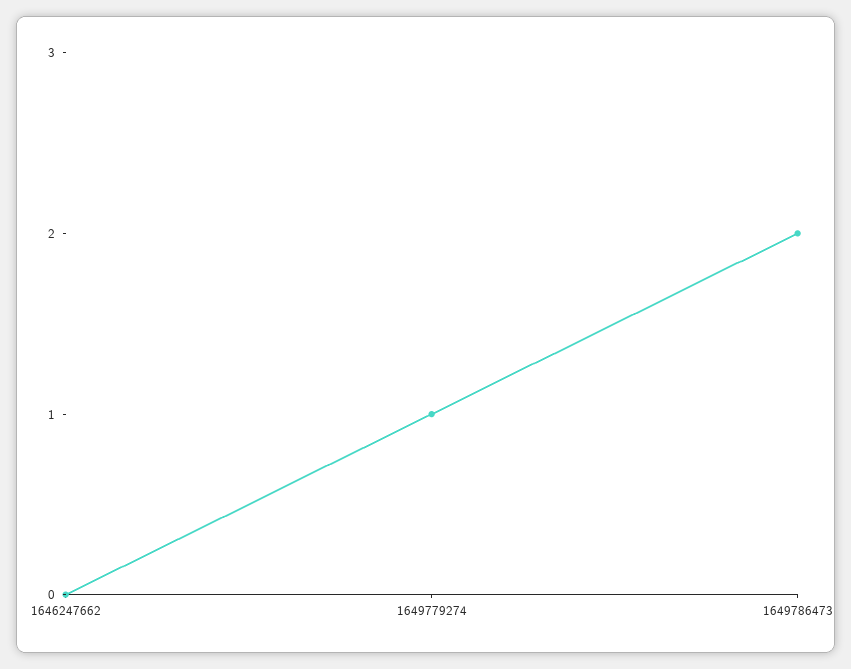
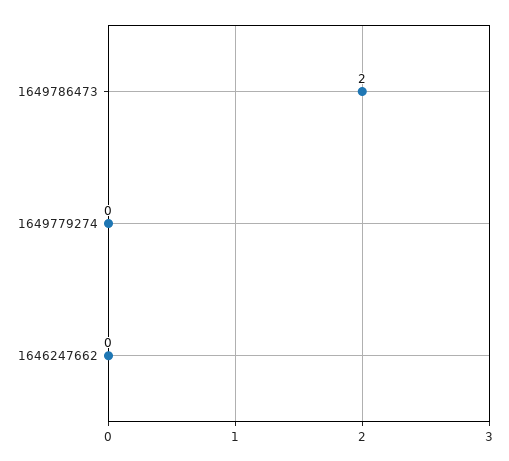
  {
    "1646247662": 0,
-   "1649779274": 1,
+   "1649779274": 0,
    "1649786473": 2
  }

